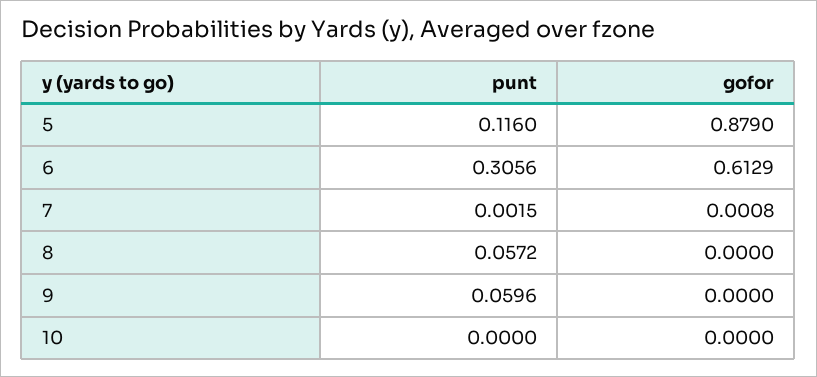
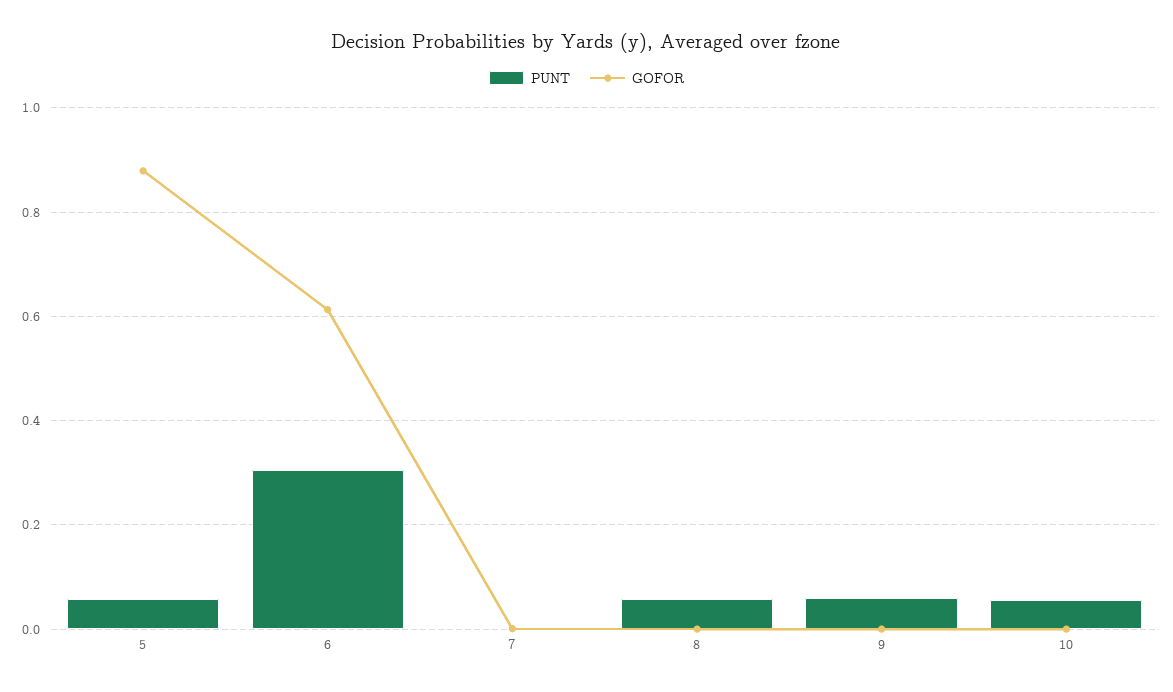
  {
    "punt": {
-     "5": 0.116,
+     "5": 0.06,
      "6": 0.3056,
      "7": 0.0015,
      "8": 0.0572,
      "9": 0.0596,
-     "10": 0
+     "10": 0.06
    },
    "gofor": {
      "5": 0.879,
      "6": 0.6129,
      "7": 0.0008,
      "8": 0,
      "9": 0,
      "10": 0
    }
  }

